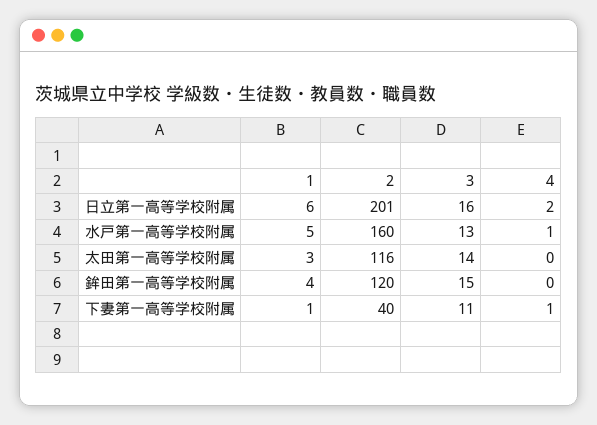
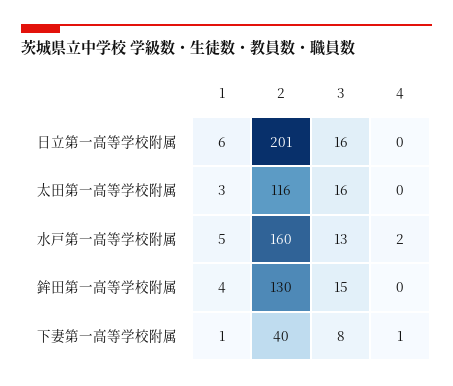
  {
    "1": {
      "日立第一高等学校附属": 6,
      "水戸第一高等学校附属": 5,
      "太田第一高等学校附属": 3,
      "鉾田第一高等学校附属": 4,
      "下妻第一高等学校附属": 1
    },
    "2": {
      "日立第一高等学校附属": 201,
      "水戸第一高等学校附属": 160,
      "太田第一高等学校附属": 116,
-     "鉾田第一高等学校附属": 120,
+     "鉾田第一高等学校附属": 130,
      "下妻第一高等学校附属": 40
    },
    "3": {
      "日立第一高等学校附属": 16,
      "水戸第一高等学校附属": 13,
-     "太田第一高等学校附属": 14,
+     "太田第一高等学校附属": 16,
      "鉾田第一高等学校附属": 15,
-     "下妻第一高等学校附属": 11
+     "下妻第一高等学校附属": 8
    },
    "4": {
-     "日立第一高等学校附属": 2,
+     "日立第一高等学校附属": 0,
-     "水戸第一高等学校附属": 1,
+     "水戸第一高等学校附属": 2,
      "太田第一高等学校附属": 0,
      "鉾田第一高等学校附属": 0,
      "下妻第一高等学校附属": 1
    }
  }

